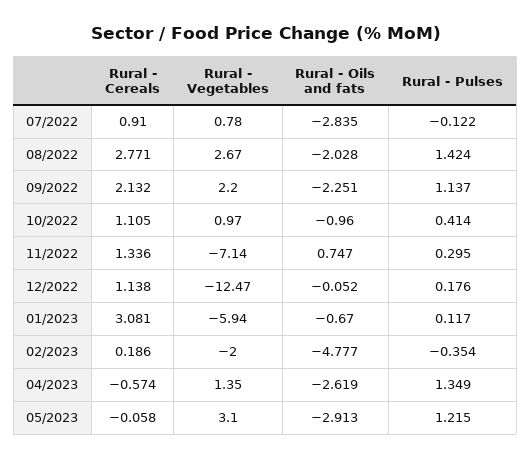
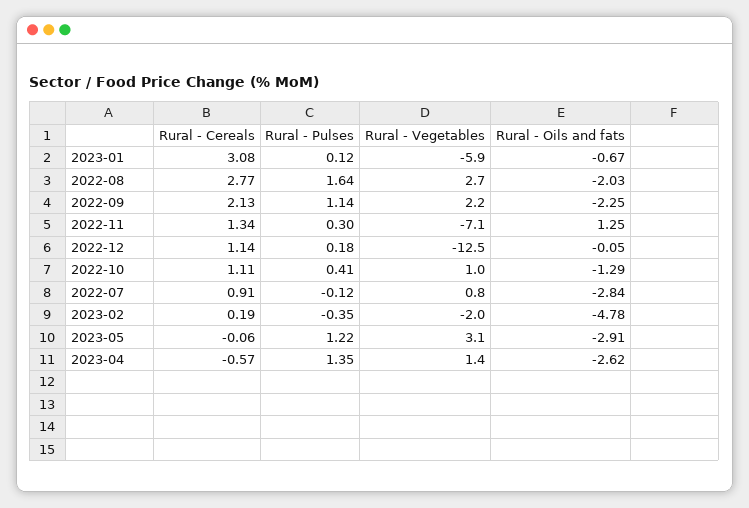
  {
    "Rural - Cereals": {
      "07/2022": 0.91,
      "08/2022": 2.771,
      "09/2022": 2.132,
      "10/2022": 1.105,
      "11/2022": 1.336,
      "12/2022": 1.138,
      "01/2023": 3.081,
      "02/2023": 0.186,
      "04/2023": -0.574,
      "05/2023": -0.058
    },
    "Rural - Vegetables": {
      "07/2022": 0.78,
      "08/2022": 2.67,
      "09/2022": 2.2,
      "10/2022": 0.97,
      "11/2022": -7.14,
      "12/2022": -12.47,
      "01/2023": -5.94,
      "02/2023": -2,
      "04/2023": 1.35,
      "05/2023": 3.1
    },
    "Rural - Oils and fats": {
      "07/2022": -2.835,
      "08/2022": -2.028,
      "09/2022": -2.251,
-     "10/2022": -0.96,
+     "10/2022": -1.29,
-     "11/2022": 0.747,
+     "11/2022": 1.25,
      "12/2022": -0.052,
      "01/2023": -0.67,
      "02/2023": -4.777,
      "04/2023": -2.619,
      "05/2023": -2.913
    },
    "Rural - Pulses": {
      "07/2022": -0.122,
-     "08/2022": 1.424,
+     "08/2022": 1.64,
      "09/2022": 1.137,
      "10/2022": 0.414,
      "11/2022": 0.295,
      "12/2022": 0.176,
      "01/2023": 0.117,
      "02/2023": -0.354,
      "04/2023": 1.349,
      "05/2023": 1.215
    }
  }

